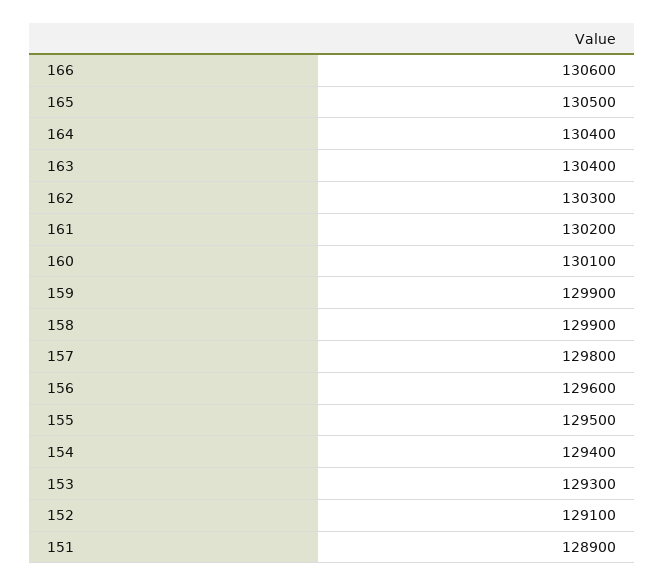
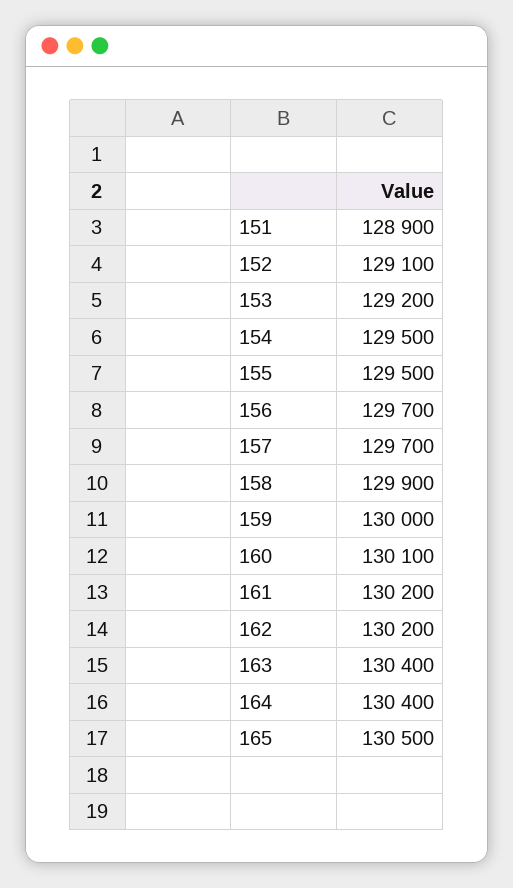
  {
-   "166": 130600,
    "165": 130500,
    "164": 130400,
    "163": 130400,
-   "162": 130300,
+   "162": 130200,
    "161": 130200,
    "160": 130100,
-   "159": 129900,
+   "159": 130000,
    "158": 129900,
-   "157": 129800,
+   "157": 129700,
-   "156": 129600,
+   "156": 129700,
    "155": 129500,
-   "154": 129400,
+   "154": 129500,
-   "153": 129300,
+   "153": 129200,
    "152": 129100,
    "151": 128900
  }

